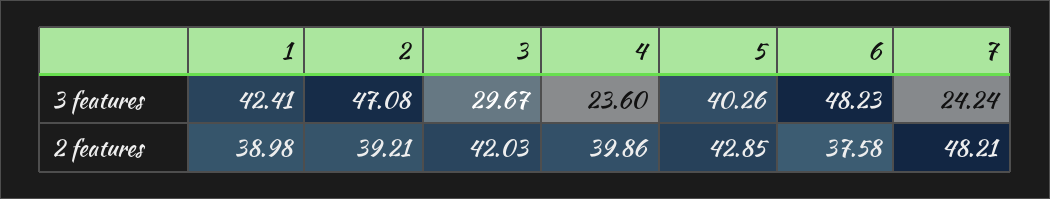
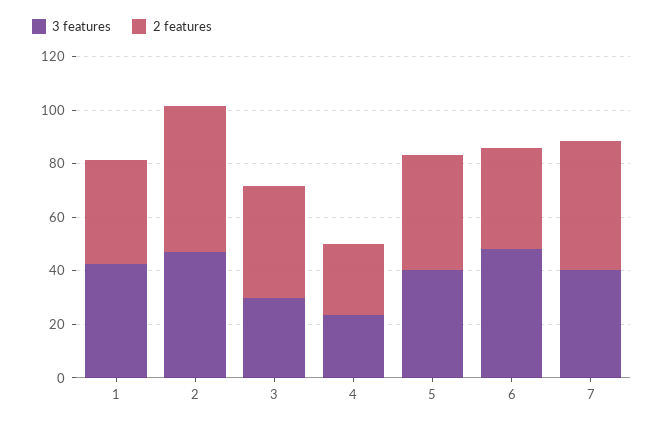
  {
    "3 features": {
      "1": 42.41,
      "2": 47.08,
      "3": 29.67,
      "4": 23.6,
      "5": 40.26,
      "6": 48.23,
-     "7": 24.24
+     "7": 40
    },
    "2 features": {
      "1": 38.98,
-     "2": 39.21,
+     "2": 55,
      "3": 42.03,
-     "4": 39.86,
+     "4": 25,
      "5": 42.85,
      "6": 37.58,
      "7": 48.21
    }
  }

